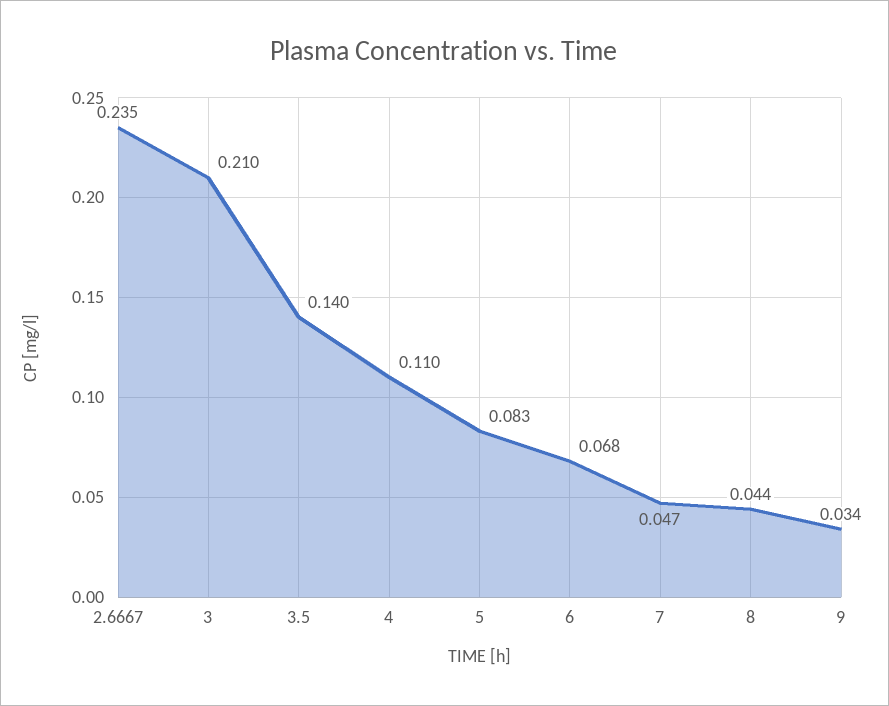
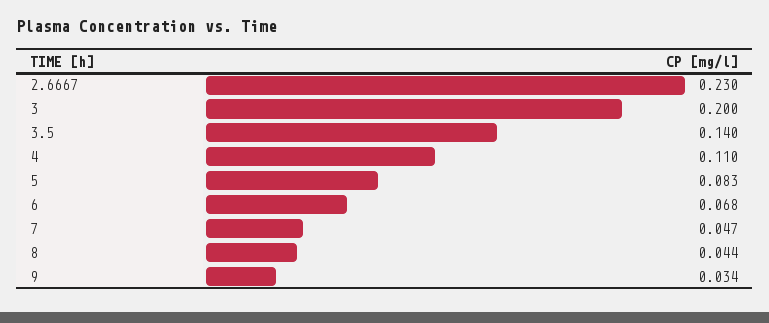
  {
-   "2.6667": 0.235,
+   "2.6667": 0.23,
-   "3": 0.21,
+   "3": 0.2,
    "3.5": 0.14,
    "4": 0.11,
    "5": 0.083,
    "6": 0.068,
    "7": 0.047,
    "8": 0.044,
    "9": 0.034
  }

